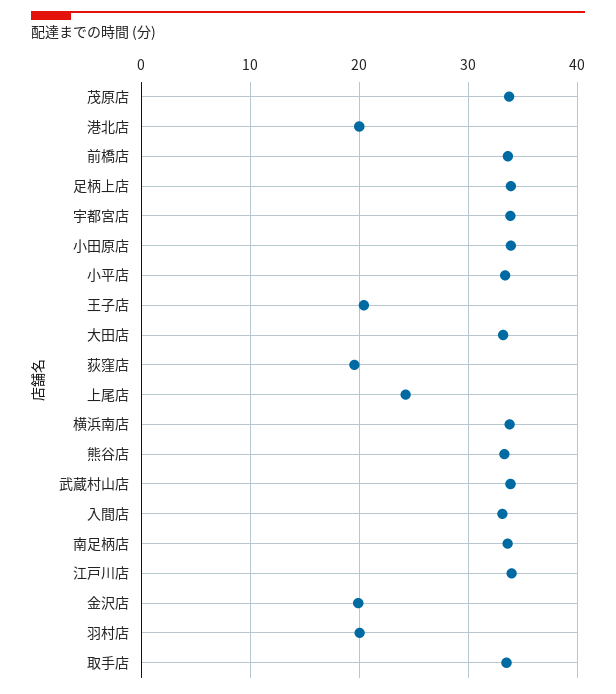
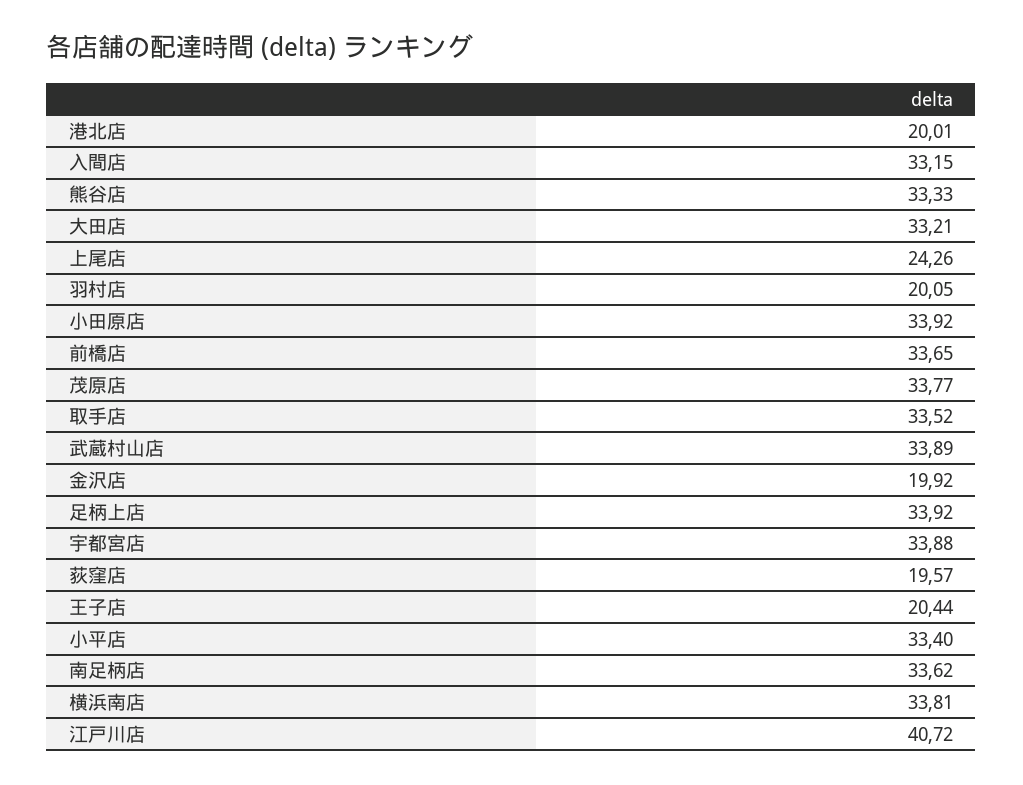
  {
    "茂原店": 33.77,
    "港北店": 20.01,
    "前橋店": 33.65,
    "足柄上店": 33.92,
    "宇都宮店": 33.88,
    "小田原店": 33.92,
    "小平店": 33.4,
    "王子店": 20.44,
    "大田店": 33.21,
    "荻窪店": 19.57,
    "上尾店": 24.26,
    "横浜南店": 33.81,
    "熊谷店": 33.33,
    "武蔵村山店": 33.89,
    "入間店": 33.15,
    "南足柄店": 33.62,
-   "江戸川店": 34,
+   "江戸川店": 40.72,
    "金沢店": 19.92,
    "羽村店": 20.05,
    "取手店": 33.52
  }

